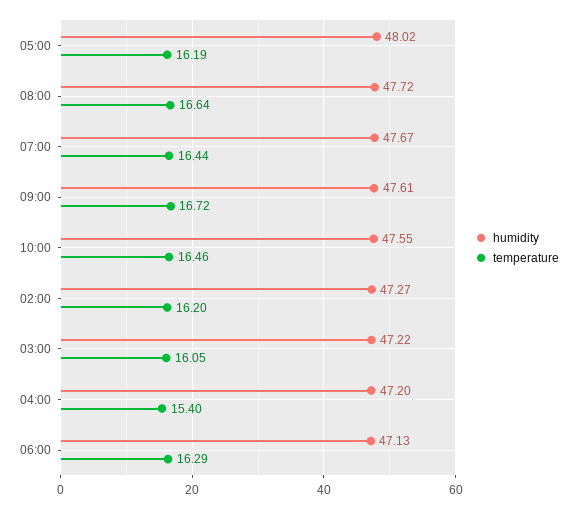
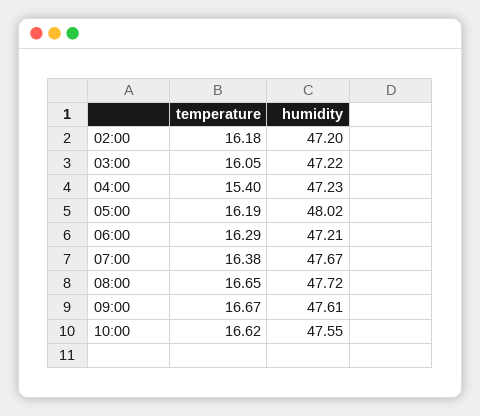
  {
    "humidity": {
      "05:00": 48.02,
      "08:00": 47.72,
      "07:00": 47.67,
      "09:00": 47.61,
      "10:00": 47.55,
-     "02:00": 47.27,
+     "02:00": 47.2,
      "03:00": 47.22,
-     "04:00": 47.2,
+     "04:00": 47.23,
-     "06:00": 47.13
+     "06:00": 47.21
    },
    "temperature": {
      "05:00": 16.19,
-     "08:00": 16.64,
+     "08:00": 16.65,
-     "07:00": 16.44,
+     "07:00": 16.38,
-     "09:00": 16.72,
+     "09:00": 16.67,
-     "10:00": 16.46,
+     "10:00": 16.62,
-     "02:00": 16.2,
+     "02:00": 16.18,
      "03:00": 16.05,
      "04:00": 15.4,
      "06:00": 16.29
    }
  }

